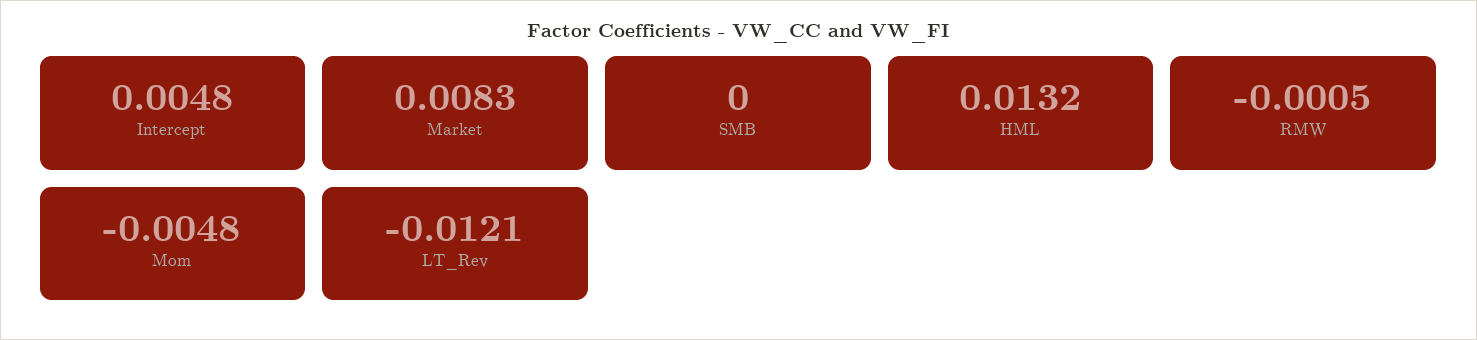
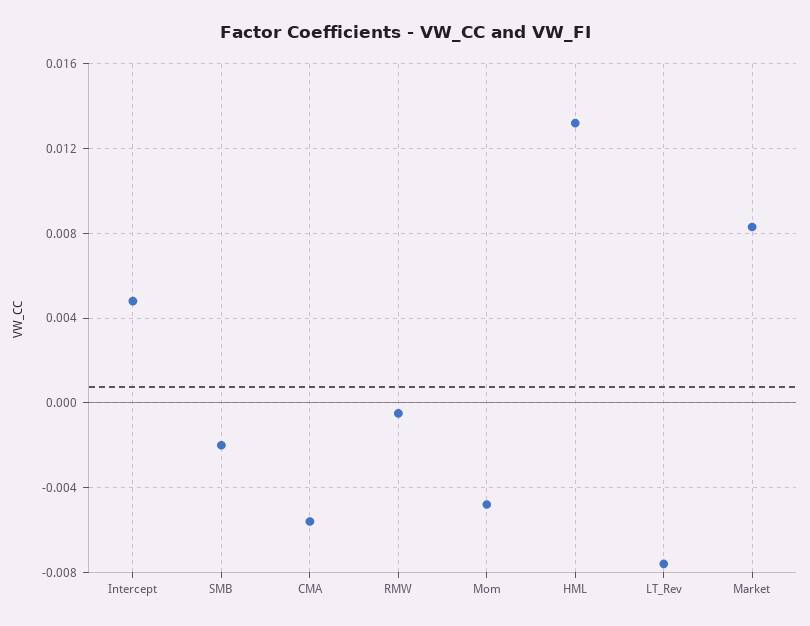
  {
    "Intercept": 0.0048,
    "Market": 0.0083,
-   "SMB": 0,
+   "SMB": -0.002,
    "HML": 0.0132,
    "RMW": -0.0005,
    "Mom": -0.0048,
-   "LT_Rev": -0.0121
+   "LT_Rev": -0.0075,
+   "CMA": -0.0055
  }

